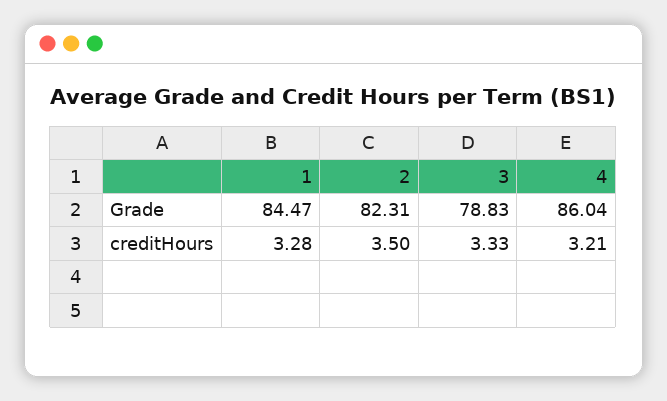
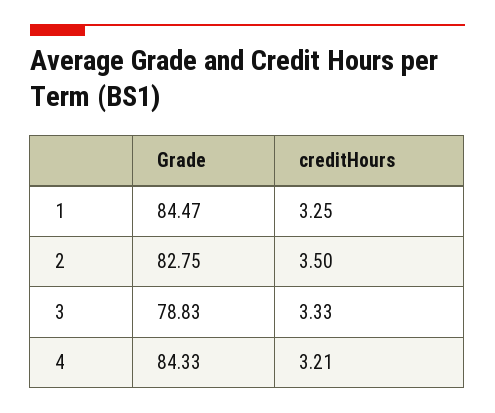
  {
    "1": {
      "Grade": 84.47,
-     "creditHours": 3.28
+     "creditHours": 3.25
    },
    "2": {
-     "Grade": 82.31,
+     "Grade": 82.75,
      "creditHours": 3.5
    },
    "3": {
      "Grade": 78.83,
      "creditHours": 3.33
    },
    "4": {
-     "Grade": 86.04,
+     "Grade": 84.33,
      "creditHours": 3.21
    }
  }

